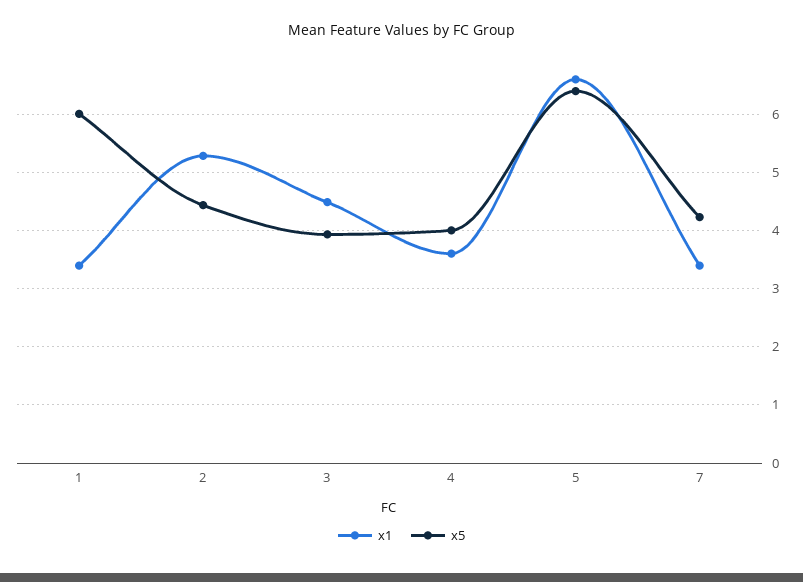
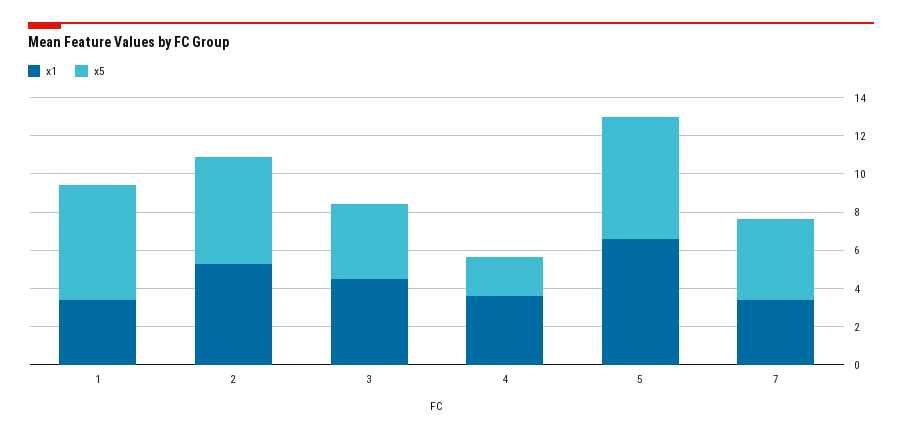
  {
    "x1": {
      "1": 3.4,
      "2": 5.2,
      "3": 4.4,
      "4": 3.6,
      "5": 6.6,
      "7": 3.4
    },
    "x5": {
      "1": 6,
-     "2": 4.4,
+     "2": 5.5,
      "3": 4,
-     "4": 4,
+     "4": 2,
      "5": 6.4,
      "7": 4.2
    }
  }

